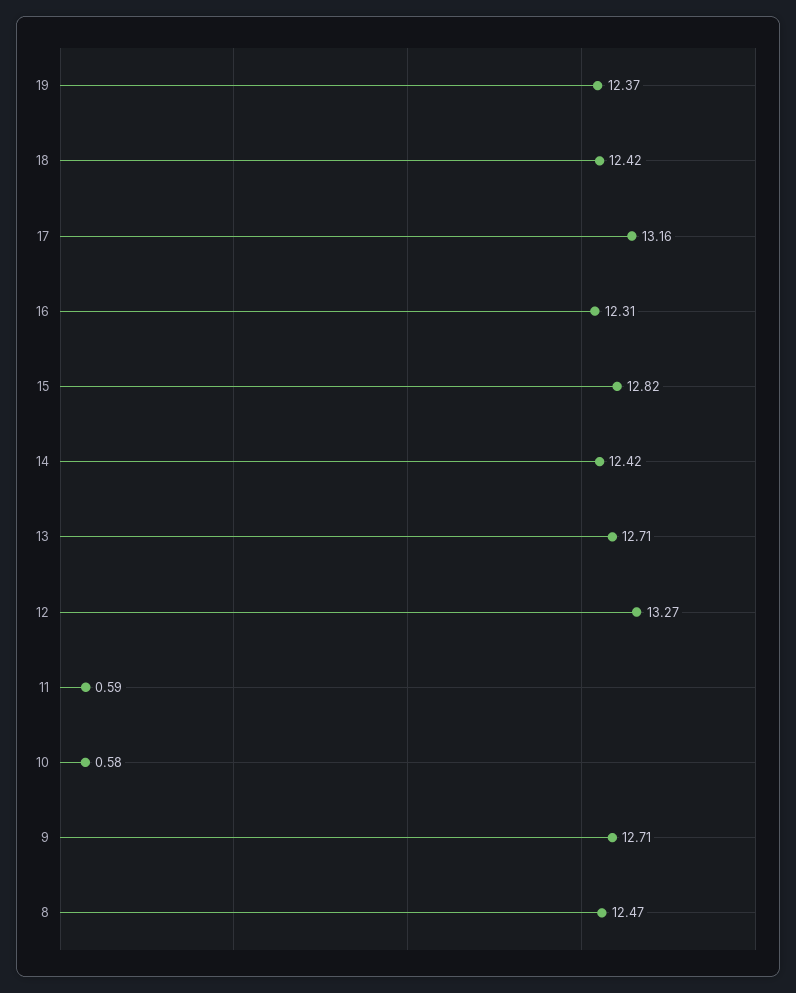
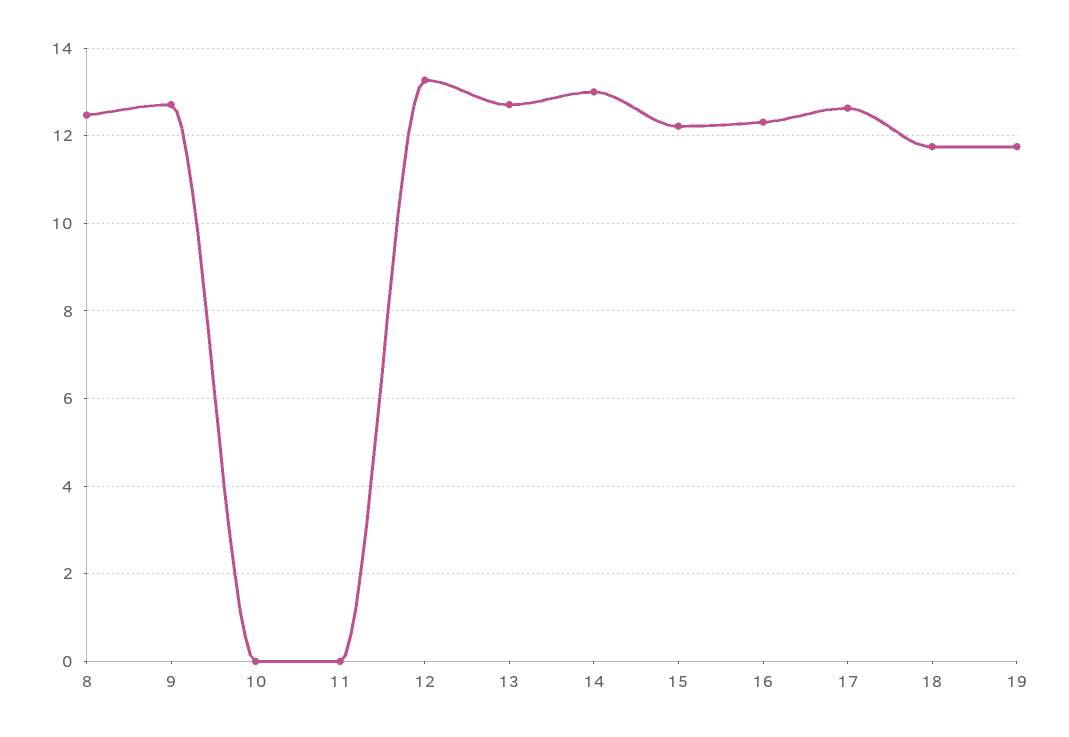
  {
-   "19": 12.37,
+   "19": 11.8,
-   "18": 12.42,
+   "18": 11.8,
-   "17": 13.16,
+   "17": 12.6,
    "16": 12.31,
-   "15": 12.82,
+   "15": 12.2,
-   "14": 12.42,
+   "14": 13,
    "13": 12.71,
    "12": 13.27,
-   "11": 0.59,
+   "11": 0,
-   "10": 0.58,
+   "10": 0,
    "9": 12.71,
    "8": 12.47
  }

